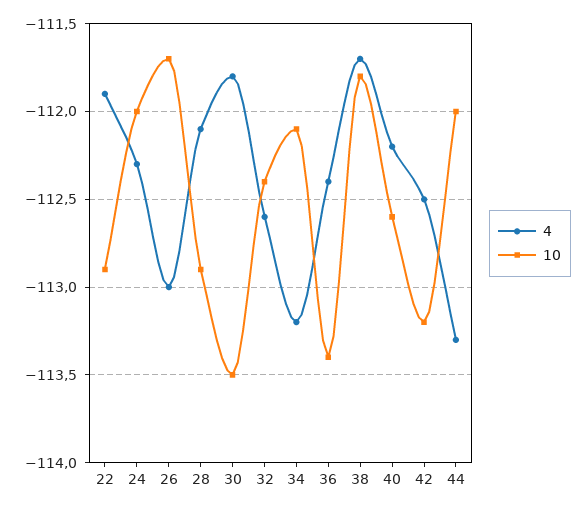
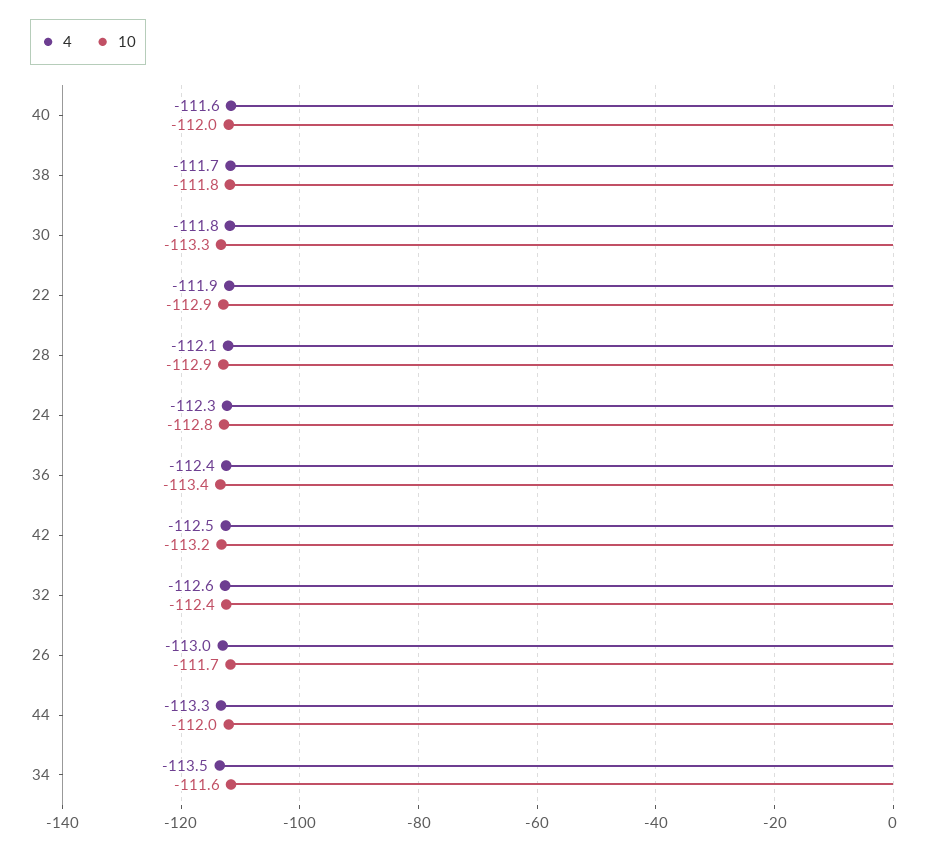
  {
    "4": {
      "22": -111.9,
      "24": -112.3,
      "26": -113,
      "28": -112.1,
      "30": -111.8,
      "32": -112.6,
-     "34": -113.2,
+     "34": -113.5,
      "36": -112.4,
      "38": -111.7,
-     "40": -112.2,
+     "40": -111.6,
      "42": -112.5,
      "44": -113.3
    },
    "10": {
      "22": -112.9,
-     "24": -112,
+     "24": -112.8,
      "26": -111.7,
      "28": -112.9,
-     "30": -113.5,
+     "30": -113.3,
      "32": -112.4,
-     "34": -112.1,
+     "34": -111.6,
      "36": -113.4,
      "38": -111.8,
-     "40": -112.6,
+     "40": -112,
      "42": -113.2,
      "44": -112
    }
  }

